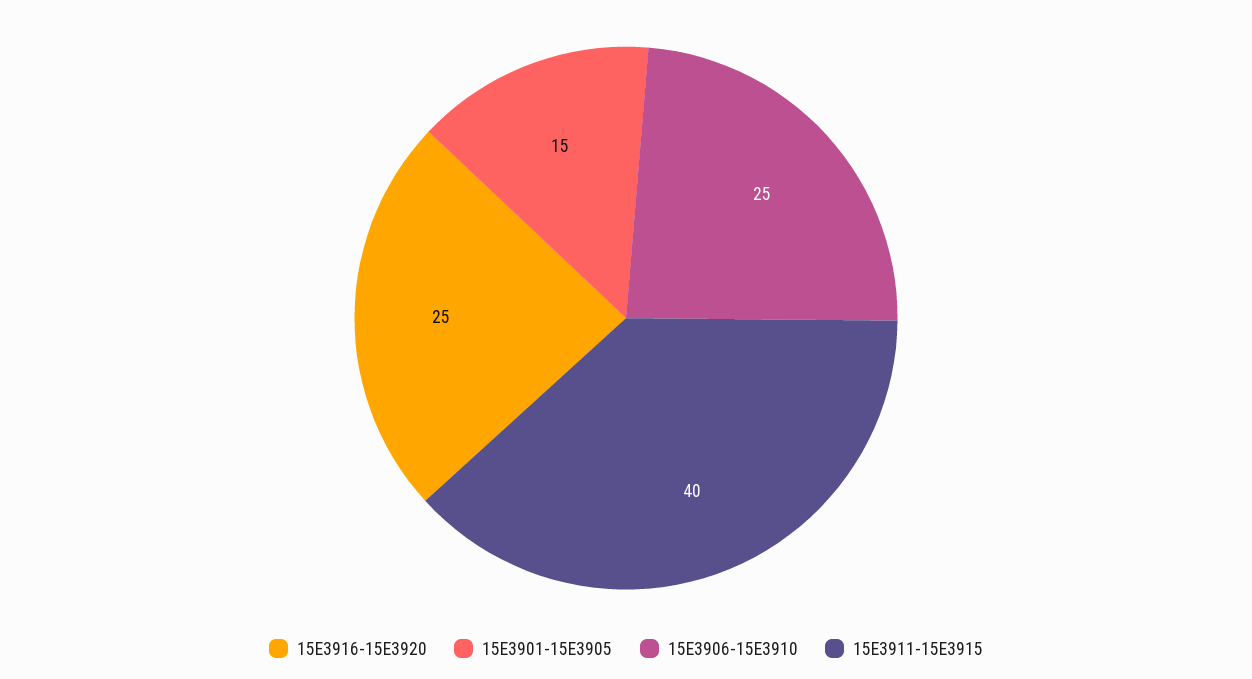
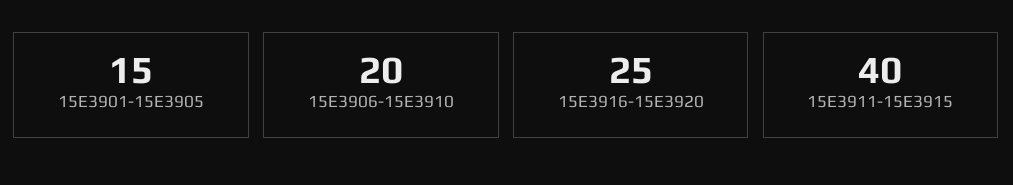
  {
    "15E3916-15E3920": 25,
    "15E3901-15E3905": 15,
-   "15E3906-15E3910": 25,
+   "15E3906-15E3910": 20,
    "15E3911-15E3915": 40
  }

